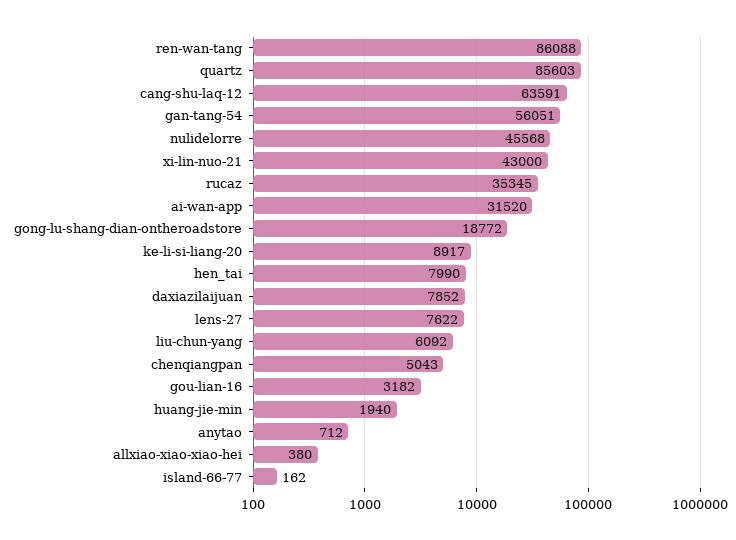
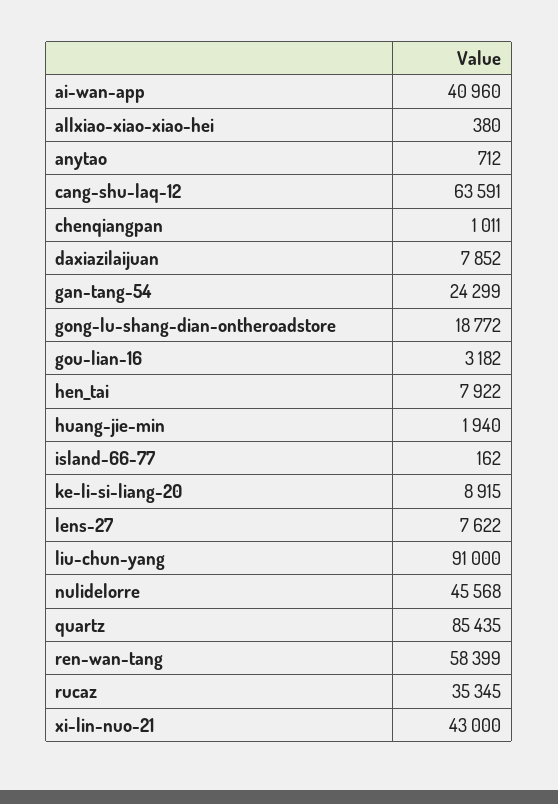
  {
-   "ren-wan-tang": 86088,
+   "ren-wan-tang": 58399,
-   "quartz": 85603,
+   "quartz": 85435,
    "cang-shu-laq-12": 63591,
-   "gan-tang-54": 56051,
+   "gan-tang-54": 24299,
    "nulidelorre": 45568,
    "xi-lin-nuo-21": 43000,
    "rucaz": 35345,
-   "ai-wan-app": 31520,
+   "ai-wan-app": 40960,
    "gong-lu-shang-dian-ontheroadstore": 18772,
-   "ke-li-si-liang-20": 8917,
+   "ke-li-si-liang-20": 8915,
-   "hen_tai": 7990,
+   "hen_tai": 7922,
    "daxiazilaijuan": 7852,
    "lens-27": 7622,
-   "liu-chun-yang": 6092,
+   "liu-chun-yang": 91000,
-   "chenqiangpan": 5043,
+   "chenqiangpan": 1011,
    "gou-lian-16": 3182,
    "huang-jie-min": 1940,
    "anytao": 712,
    "allxiao-xiao-xiao-hei": 380,
    "island-66-77": 162
  }

